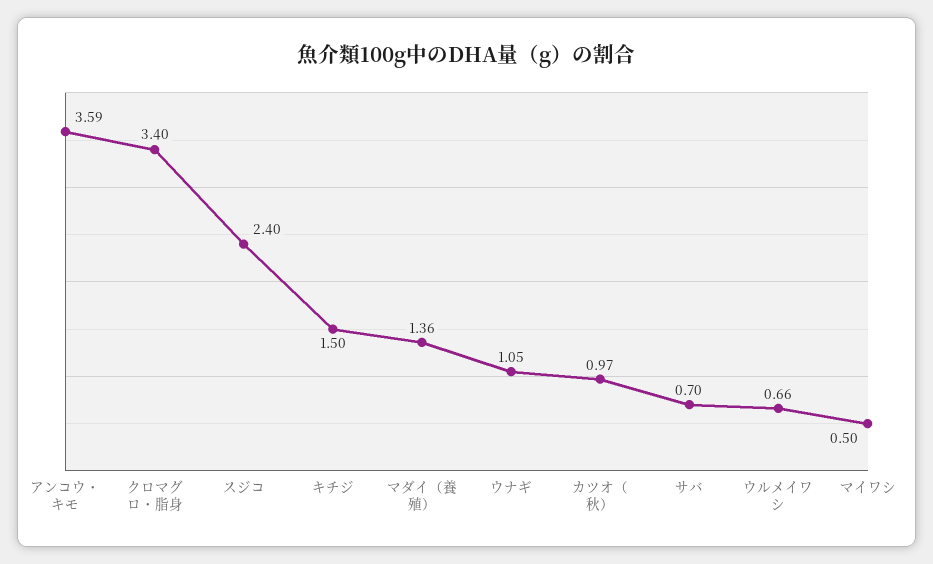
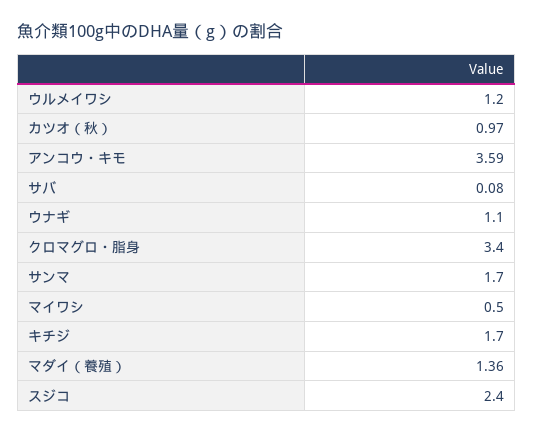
  {
    "アンコウ・キモ": 3.59,
    "クロマグロ・脂身": 3.4,
    "スジコ": 2.4,
-   "キチジ": 1.5,
+   "キチジ": 1.7,
    "マダイ（養殖）": 1.36,
-   "ウナギ": 1.05,
+   "ウナギ": 1.1,
    "カツオ（秋）": 0.97,
-   "サバ": 0.7,
+   "サバ": 0.08,
-   "ウルメイワシ": 0.66,
+   "ウルメイワシ": 1.2,
-   "マイワシ": 0.5
+   "マイワシ": 0.5,
+   "サンマ": 1.7
  }

